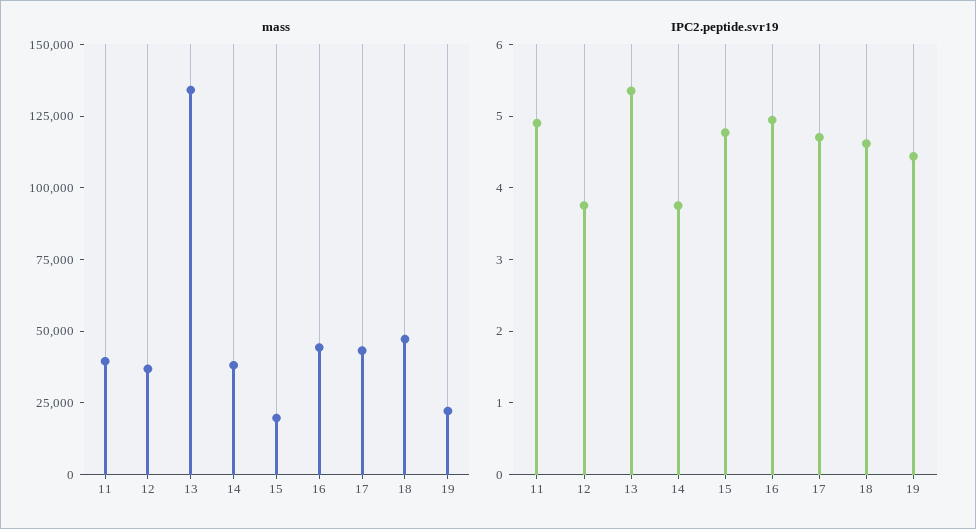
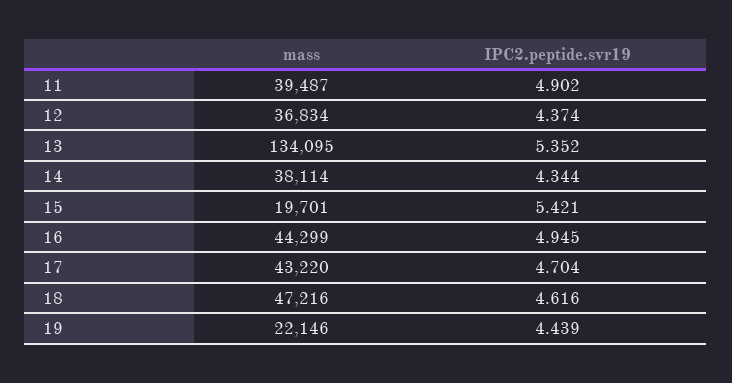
  {
    "mass": {
      "11": 39487,
      "12": 36834,
      "13": 134095,
      "14": 38114,
      "15": 19701,
      "16": 44299,
      "17": 43220,
      "18": 47216,
      "19": 22146
    },
    "IPC2.peptide.svr19": {
      "11": 4.902,
-     "12": 3.8,
+     "12": 4.374,
      "13": 5.352,
-     "14": 3.8,
+     "14": 4.344,
-     "15": 4.8,
+     "15": 5.421,
      "16": 4.945,
      "17": 4.704,
      "18": 4.616,
      "19": 4.439
    }
  }

